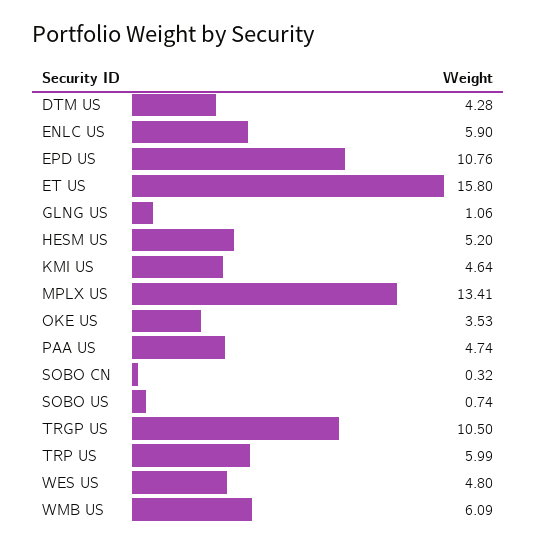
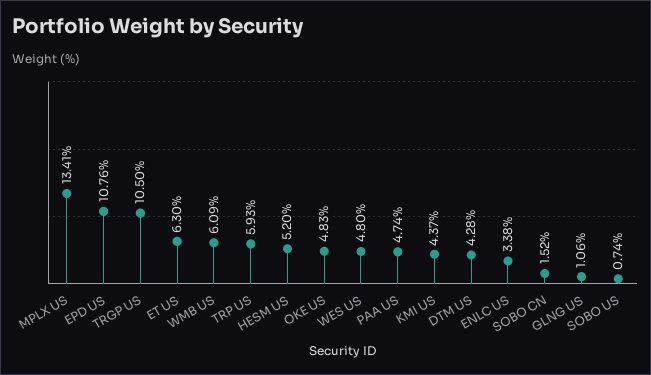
  {
    "DTM US": 4.28,
-   "ENLC US": 5.9,
+   "ENLC US": 3.38,
    "EPD US": 10.76,
-   "ET US": 15.8,
+   "ET US": 6.3,
    "GLNG US": 1.06,
    "HESM US": 5.2,
-   "KMI US": 4.64,
+   "KMI US": 4.37,
    "MPLX US": 13.41,
-   "OKE US": 3.53,
+   "OKE US": 4.83,
    "PAA US": 4.74,
-   "SOBO CN": 0.32,
+   "SOBO CN": 1.52,
    "SOBO US": 0.74,
    "TRGP US": 10.5,
-   "TRP US": 5.99,
+   "TRP US": 5.93,
    "WES US": 4.8,
    "WMB US": 6.09
  }

